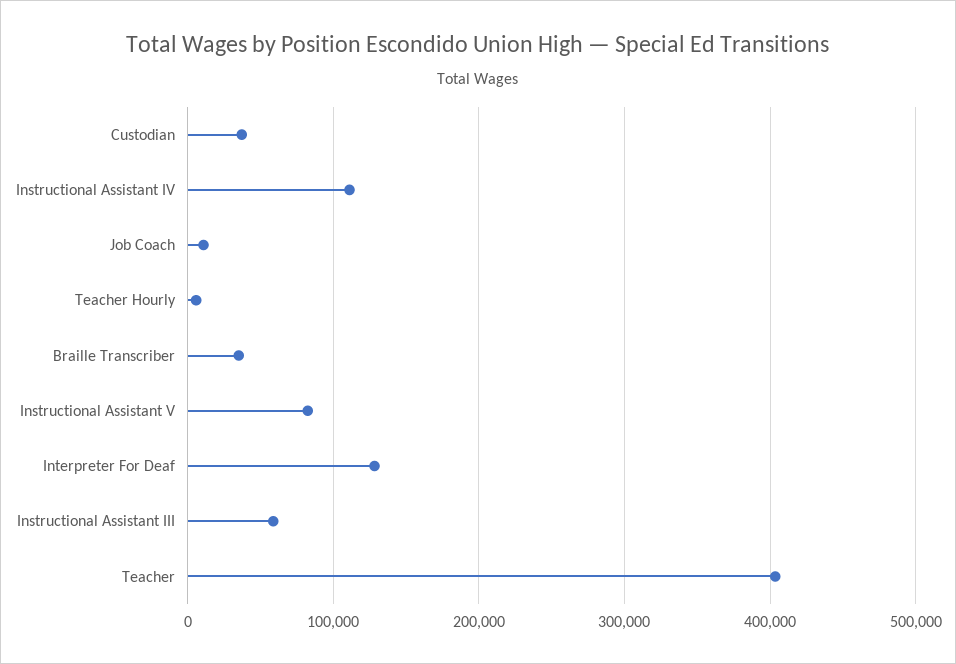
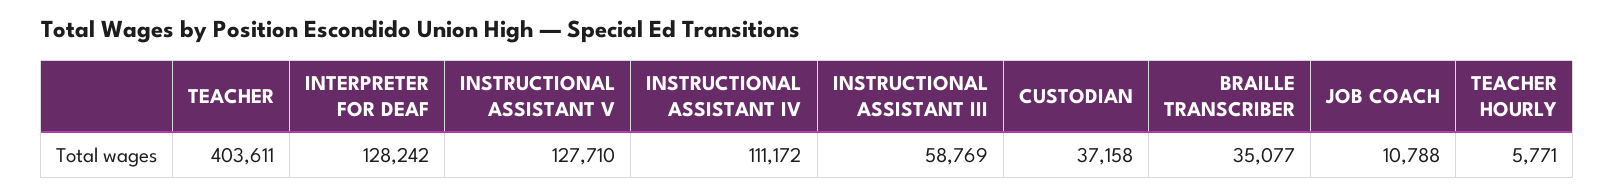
  {
    "Custodian": 37158,
    "Instructional Assistant IV": 111172,
    "Job Coach": 10788,
    "Teacher Hourly": 5771,
    "Braille Transcriber": 35077,
-   "Instructional Assistant V": 80000,
+   "Instructional Assistant V": 127710,
    "Interpreter For Deaf": 128242,
    "Instructional Assistant III": 58769,
    "Teacher": 403611
  }

